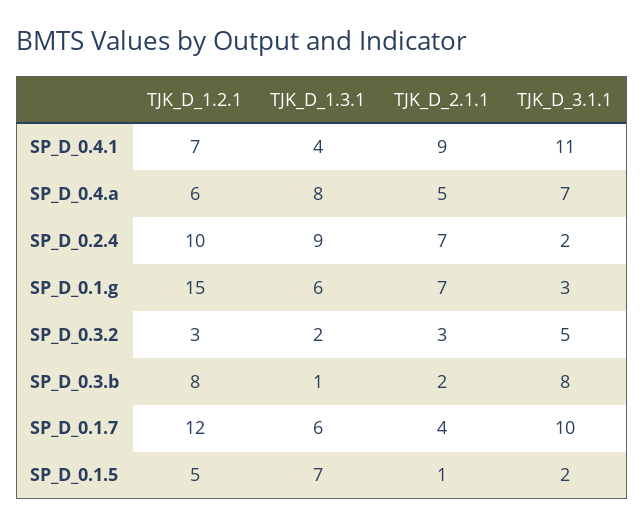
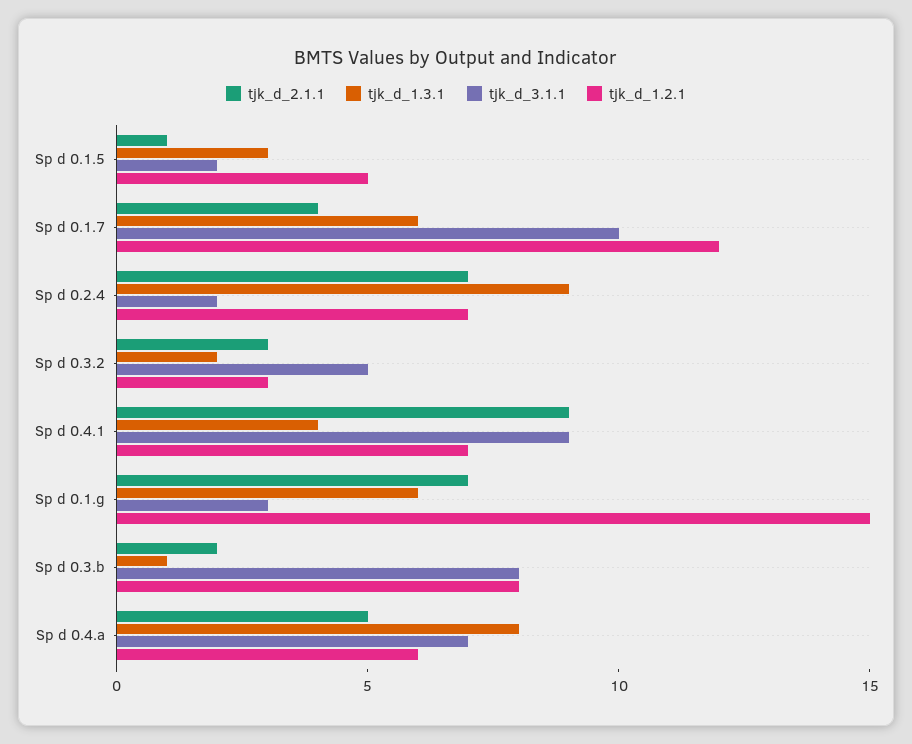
  {
    "TJK_D_1.2.1": {
      "SP_D_0.4.1": 7,
      "SP_D_0.4.a": 6,
-     "SP_D_0.2.4": 10,
+     "SP_D_0.2.4": 7,
      "SP_D_0.1.g": 15,
      "SP_D_0.3.2": 3,
      "SP_D_0.3.b": 8,
      "SP_D_0.1.7": 12,
      "SP_D_0.1.5": 5
    },
    "TJK_D_1.3.1": {
      "SP_D_0.4.1": 4,
      "SP_D_0.4.a": 8,
      "SP_D_0.2.4": 9,
      "SP_D_0.1.g": 6,
      "SP_D_0.3.2": 2,
      "SP_D_0.3.b": 1,
      "SP_D_0.1.7": 6,
-     "SP_D_0.1.5": 7
+     "SP_D_0.1.5": 3
    },
    "TJK_D_2.1.1": {
      "SP_D_0.4.1": 9,
      "SP_D_0.4.a": 5,
      "SP_D_0.2.4": 7,
      "SP_D_0.1.g": 7,
      "SP_D_0.3.2": 3,
      "SP_D_0.3.b": 2,
      "SP_D_0.1.7": 4,
      "SP_D_0.1.5": 1
    },
    "TJK_D_3.1.1": {
-     "SP_D_0.4.1": 11,
+     "SP_D_0.4.1": 9,
      "SP_D_0.4.a": 7,
      "SP_D_0.2.4": 2,
      "SP_D_0.1.g": 3,
      "SP_D_0.3.2": 5,
      "SP_D_0.3.b": 8,
      "SP_D_0.1.7": 10,
      "SP_D_0.1.5": 2
    }
  }

